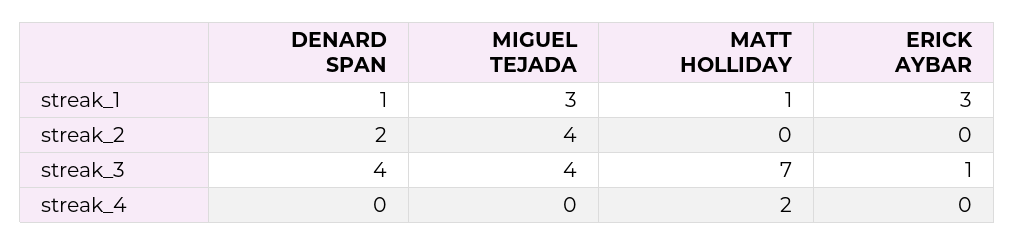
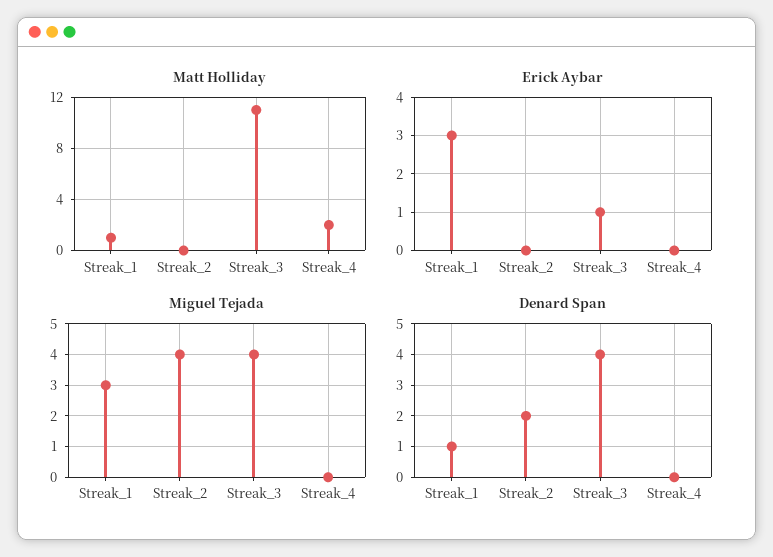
  {
    "DENARD SPAN": {
      "streak_1": 1,
      "streak_2": 2,
      "streak_3": 4,
      "streak_4": 0
    },
    "MIGUEL TEJADA": {
      "streak_1": 3,
      "streak_2": 4,
      "streak_3": 4,
      "streak_4": 0
    },
    "MATT HOLLIDAY": {
      "streak_1": 1,
      "streak_2": 0,
-     "streak_3": 7,
+     "streak_3": 11,
      "streak_4": 2
    },
    "ERICK AYBAR": {
      "streak_1": 3,
      "streak_2": 0,
      "streak_3": 1,
      "streak_4": 0
    }
  }

